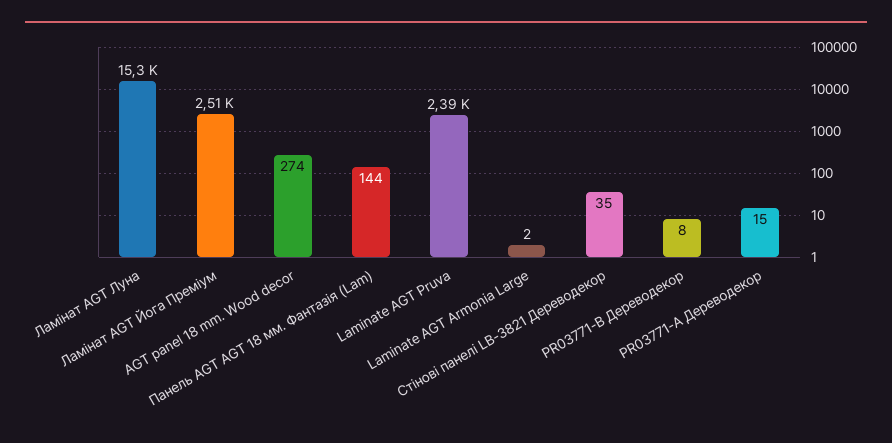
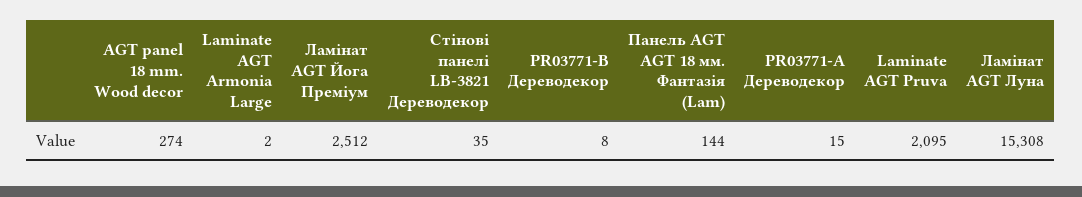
  {
    "Ламінат AGT Луна": 15308,
    "Ламінат AGT Йога Преміум": 2512,
    "AGT panel 18 mm. Wood decor": 274,
    "Панель AGT AGT 18 мм. Фантазія (Lam)": 144,
-   "Laminate AGT Pruva": 2390,
+   "Laminate AGT Pruva": 2095,
    "Laminate AGT Armonia Large": 2,
    "Стінові панелі LB-3821 Дереводекор": 35,
    "PR03771-B Дереводекор": 8,
    "PR03771-А Дереводекор": 15
  }

